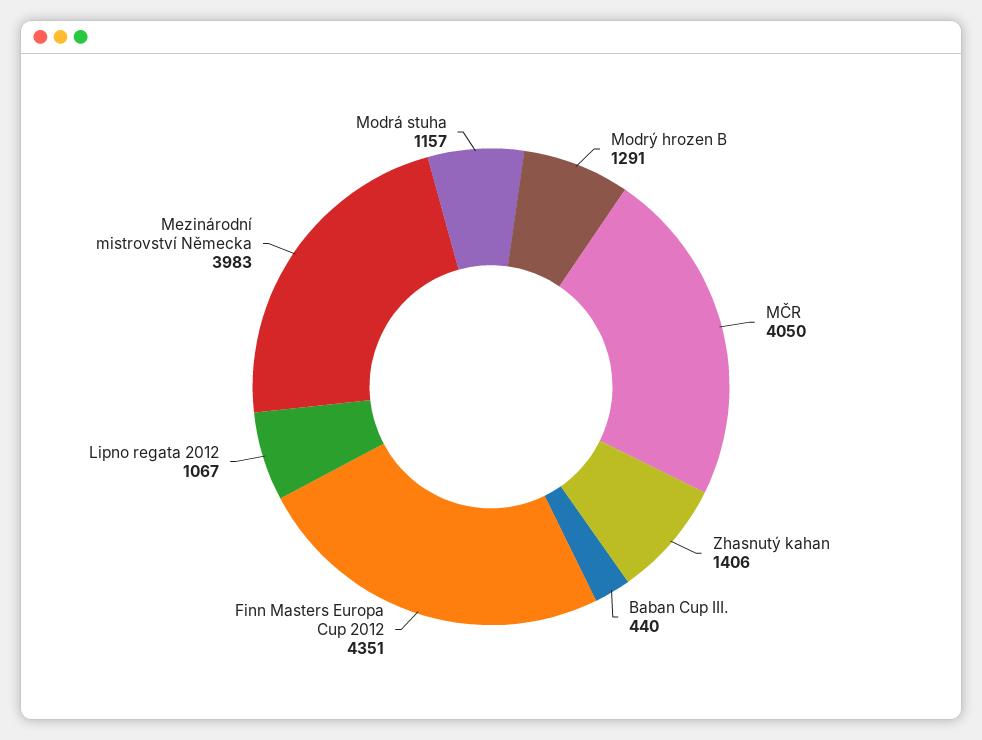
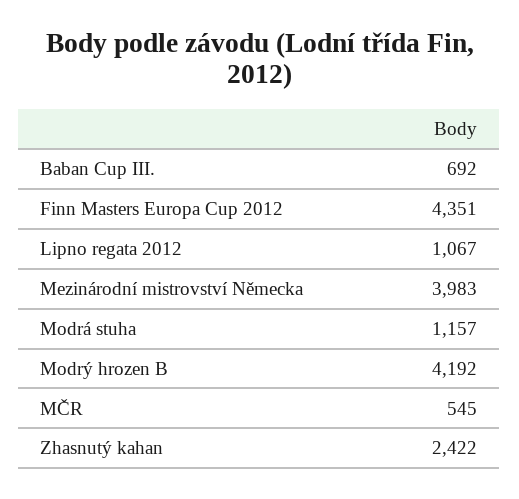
  {
-   "Modrý hrozen B": 1291,
+   "Modrý hrozen B": 4192,
-   "MČR": 4050,
+   "MČR": 545,
-   "Zhasnutý kahan": 1406,
+   "Zhasnutý kahan": 2422,
-   "Baban Cup III.": 440,
+   "Baban Cup III.": 692,
    "Finn Masters Europa Cup 2012": 4351,
    "Lipno regata 2012": 1067,
    "Mezinárodní mistrovství Německa": 3983,
    "Modrá stuha": 1157
  }

